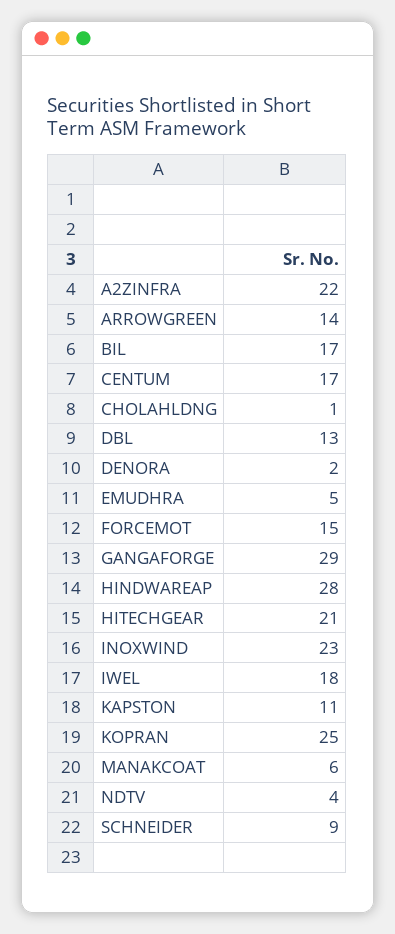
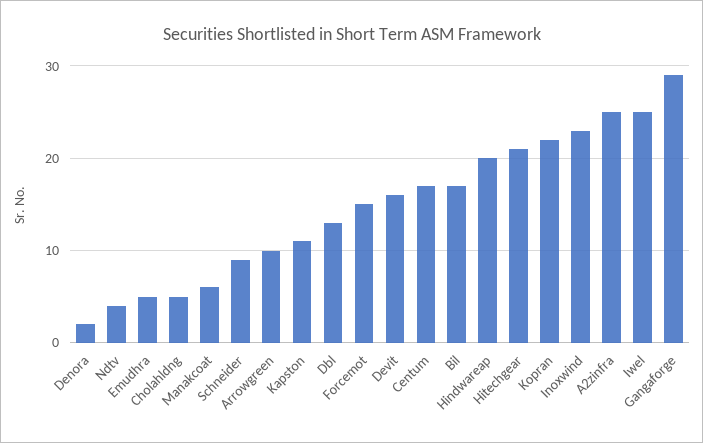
  {
-   "A2ZINFRA": 22,
+   "A2ZINFRA": 25,
-   "ARROWGREEN": 14,
+   "ARROWGREEN": 10,
    "BIL": 17,
    "CENTUM": 17,
-   "CHOLAHLDNG": 1,
+   "CHOLAHLDNG": 5,
    "DBL": 13,
    "DENORA": 2,
    "EMUDHRA": 5,
    "FORCEMOT": 15,
    "GANGAFORGE": 29,
-   "HINDWAREAP": 28,
+   "HINDWAREAP": 20,
    "HITECHGEAR": 21,
    "INOXWIND": 23,
-   "IWEL": 18,
+   "IWEL": 25,
    "KAPSTON": 11,
-   "KOPRAN": 25,
+   "KOPRAN": 22,
    "MANAKCOAT": 6,
    "NDTV": 4,
-   "SCHNEIDER": 9
+   "SCHNEIDER": 9,
+   "Devit": 16
  }

